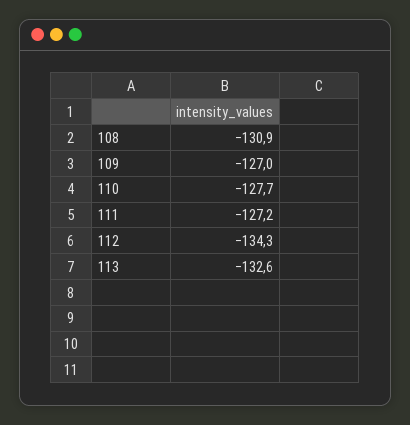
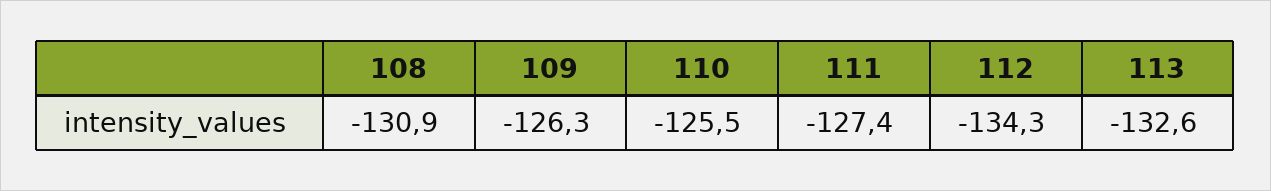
  {
    "108": -130.9,
-   "109": -127,
+   "109": -126.3,
-   "110": -127.7,
+   "110": -125.5,
-   "111": -127.2,
+   "111": -127.4,
    "112": -134.3,
    "113": -132.6
  }

